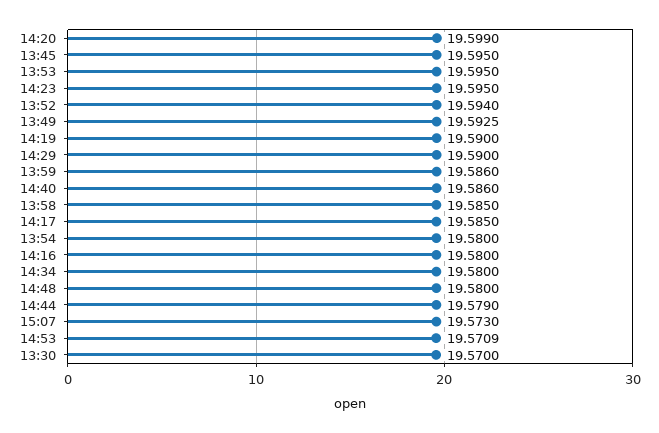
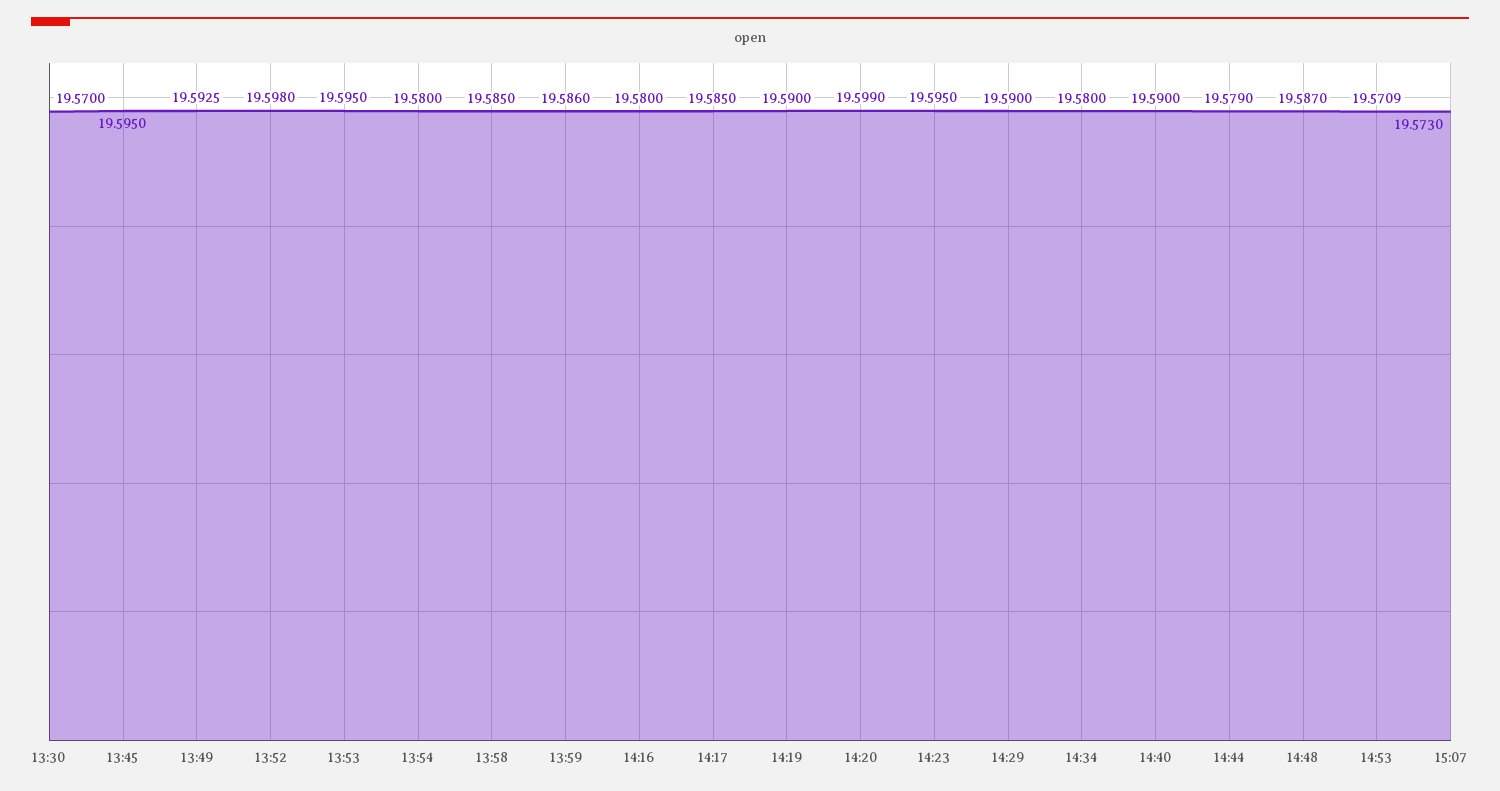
  {
    "14:20": 19.599,
    "13:45": 19.595,
    "13:53": 19.595,
    "14:23": 19.595,
-   "13:52": 19.594,
+   "13:52": 19.598,
    "13:49": 19.5925,
    "14:19": 19.59,
    "14:29": 19.59,
    "13:59": 19.586,
-   "14:40": 19.586,
+   "14:40": 19.59,
    "13:58": 19.585,
    "14:17": 19.585,
    "13:54": 19.58,
    "14:16": 19.58,
    "14:34": 19.58,
-   "14:48": 19.58,
+   "14:48": 19.587,
    "14:44": 19.579,
    "15:07": 19.573,
    "14:53": 19.5709,
    "13:30": 19.57
  }

